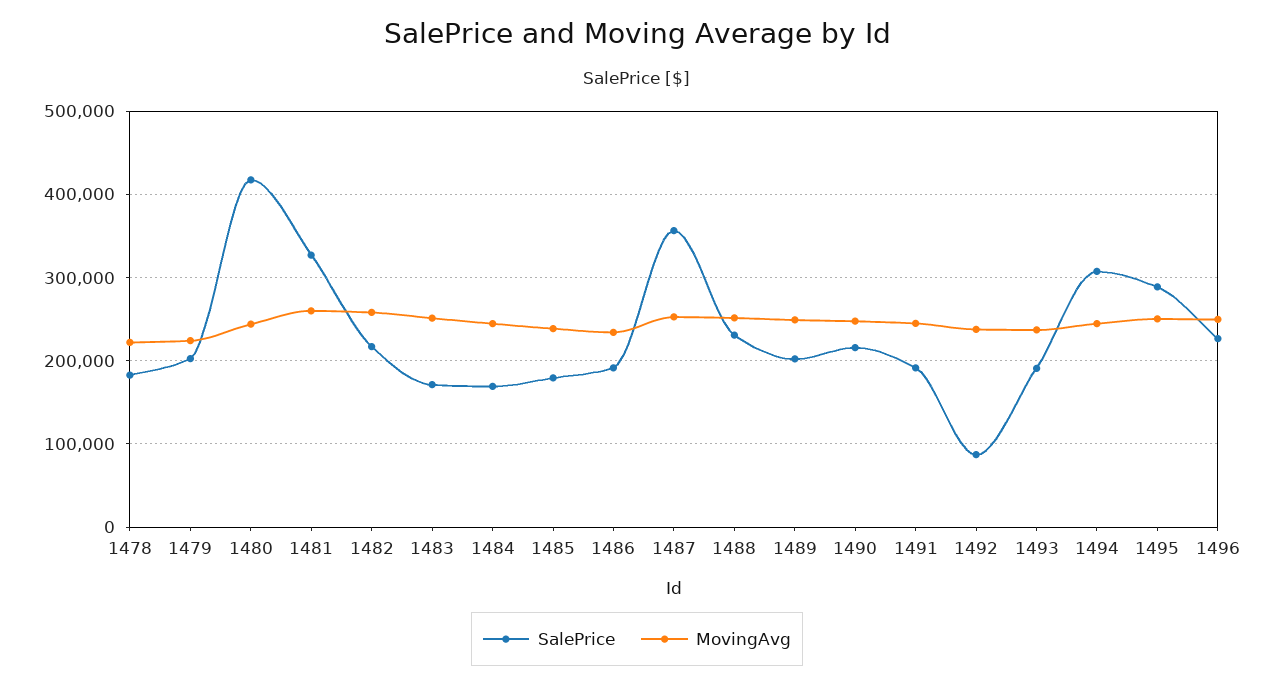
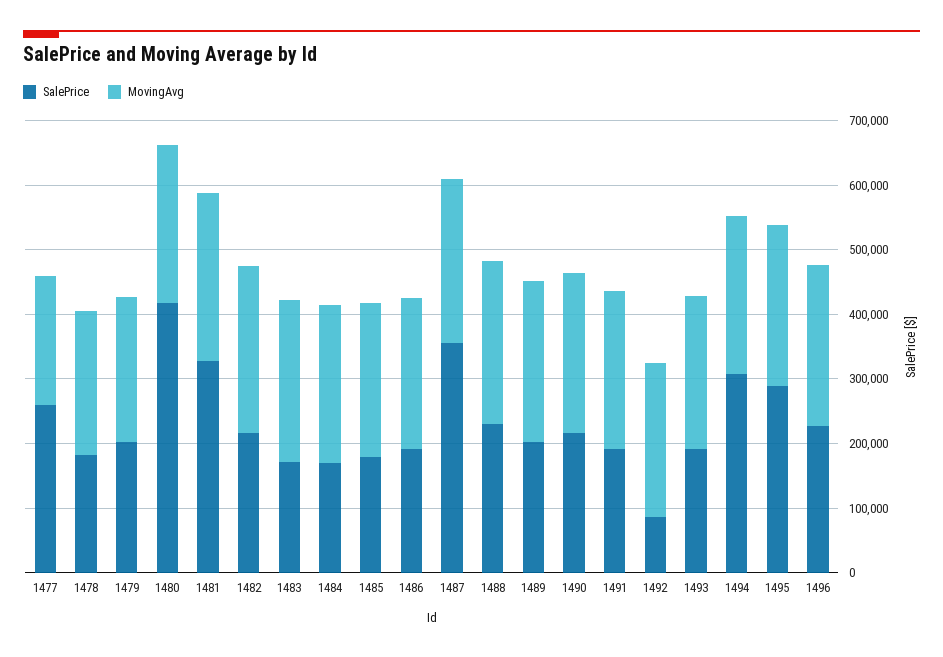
  {
    "SalePrice": {
      "1478": 180000,
      "1479": 200000,
      "1480": 420000,
      "1481": 330000,
      "1482": 220000,
      "1483": 170000,
      "1484": 170000,
      "1485": 180000,
      "1486": 190000,
      "1487": 360000,
      "1488": 230000,
      "1489": 200000,
      "1490": 220000,
      "1491": 190000,
      "1492": 90000,
      "1493": 190000,
      "1494": 310000,
      "1495": 290000,
-     "1496": 230000
+     "1496": 230000,
+     "1477": 260000
    },
    "MovingAvg": {
      "1478": 220000,
      "1479": 220000,
      "1480": 240000,
      "1481": 260000,
      "1482": 260000,
      "1483": 250000,
      "1484": 240000,
      "1485": 240000,
      "1486": 230000,
      "1487": 250000,
      "1488": 250000,
      "1489": 250000,
      "1490": 250000,
      "1491": 240000,
      "1492": 240000,
      "1493": 240000,
      "1494": 240000,
      "1495": 250000,
-     "1496": 250000
+     "1496": 250000,
+     "1477": 200000
    }
  }

